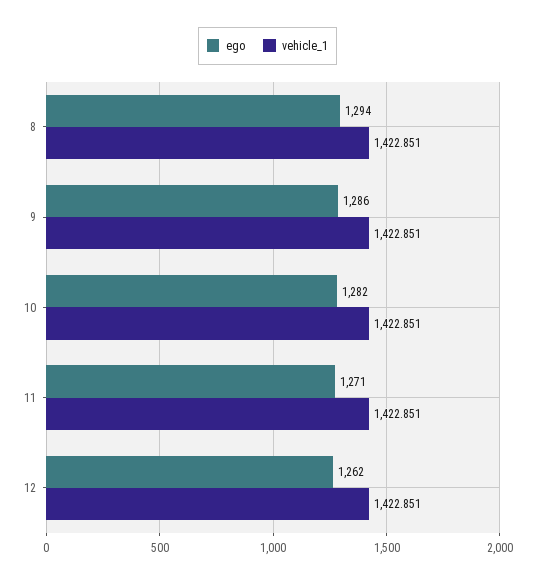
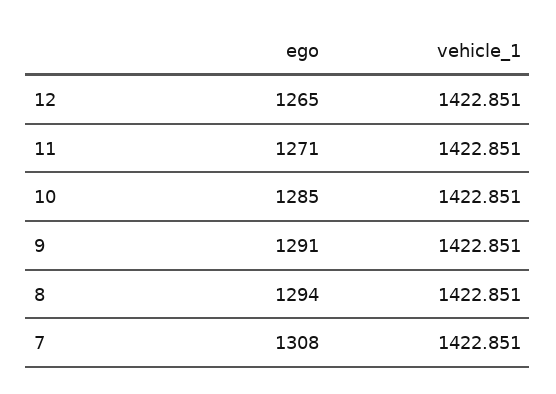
  {
    "ego": {
      "8": 1294,
-     "9": 1286,
+     "9": 1291,
-     "10": 1282,
+     "10": 1285,
      "11": 1271,
-     "12": 1262
+     "12": 1265,
+     "7": 1308
    },
    "vehicle_1": {
      "8": 1422.851,
      "9": 1422.851,
      "10": 1422.851,
      "11": 1422.851,
-     "12": 1422.851
+     "12": 1422.851,
+     "7": 1422.851
    }
  }

